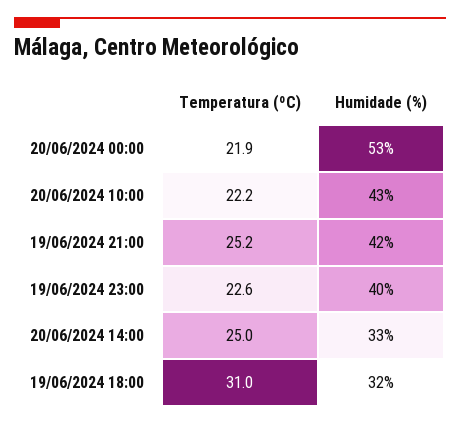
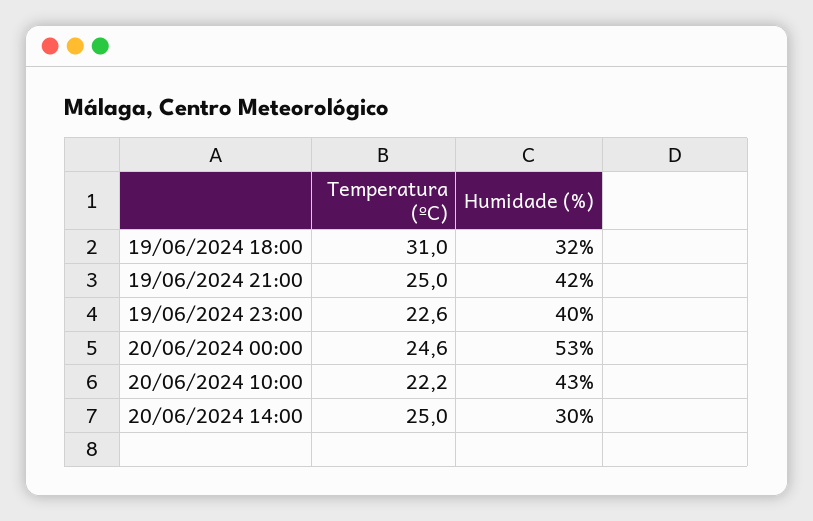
  {
    "Temperatura (ºC)": {
-     "20/06/2024 00:00": 21.9,
+     "20/06/2024 00:00": 24.6,
      "20/06/2024 10:00": 22.2,
-     "19/06/2024 21:00": 25.2,
+     "19/06/2024 21:00": 25,
      "19/06/2024 23:00": 22.6,
      "20/06/2024 14:00": 25,
      "19/06/2024 18:00": 31
    },
    "Humidade (%)": {
      "20/06/2024 00:00": 53,
      "20/06/2024 10:00": 43,
      "19/06/2024 21:00": 42,
      "19/06/2024 23:00": 40,
-     "20/06/2024 14:00": 33,
+     "20/06/2024 14:00": 30,
      "19/06/2024 18:00": 32
    }
  }

